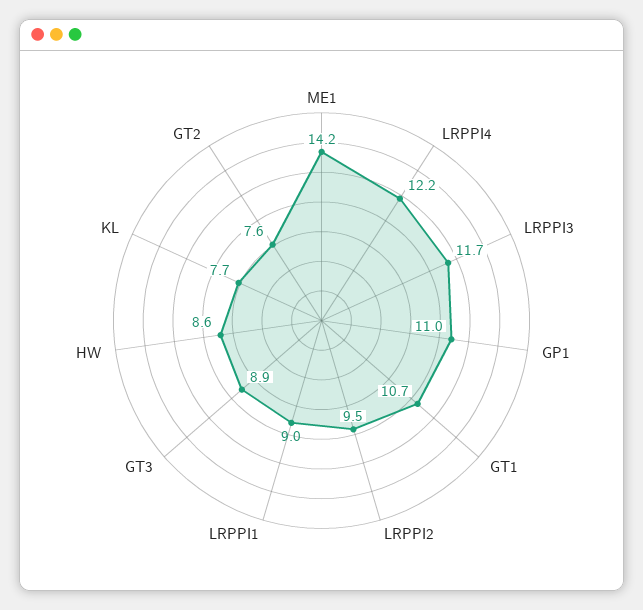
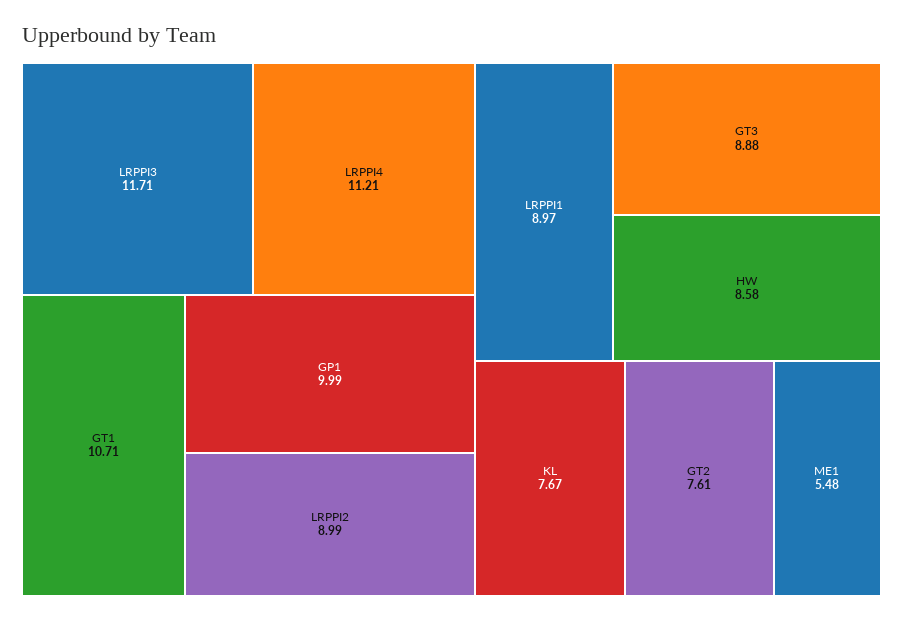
  {
-   "ME1": 14.2,
+   "ME1": 5.48,
-   "LRPPI4": 12.2,
+   "LRPPI4": 11.21,
    "LRPPI3": 11.71,
-   "GP1": 11,
+   "GP1": 9.99,
    "GT1": 10.71,
-   "LRPPI2": 9.5,
+   "LRPPI2": 8.99,
    "LRPPI1": 8.97,
    "GT3": 8.88,
    "HW": 8.58,
    "KL": 7.67,
    "GT2": 7.61
  }

